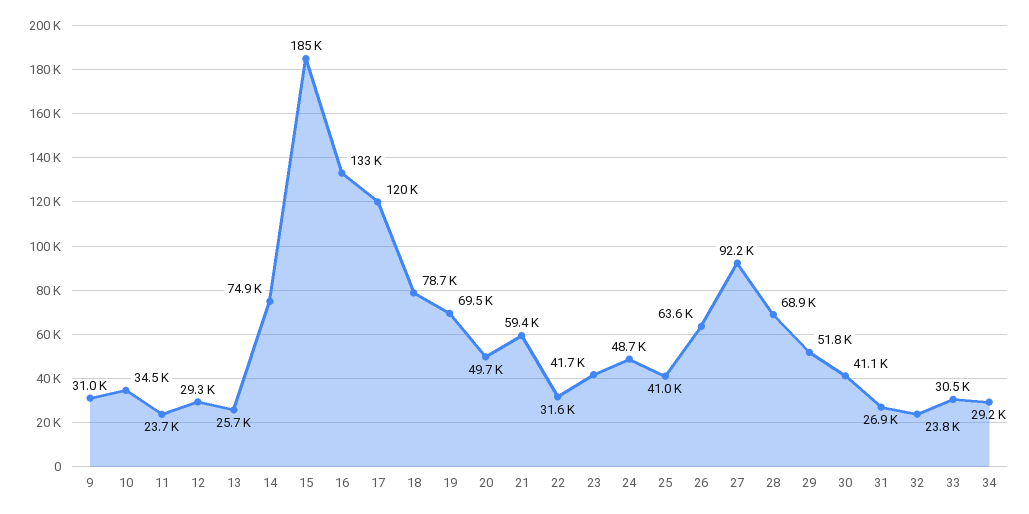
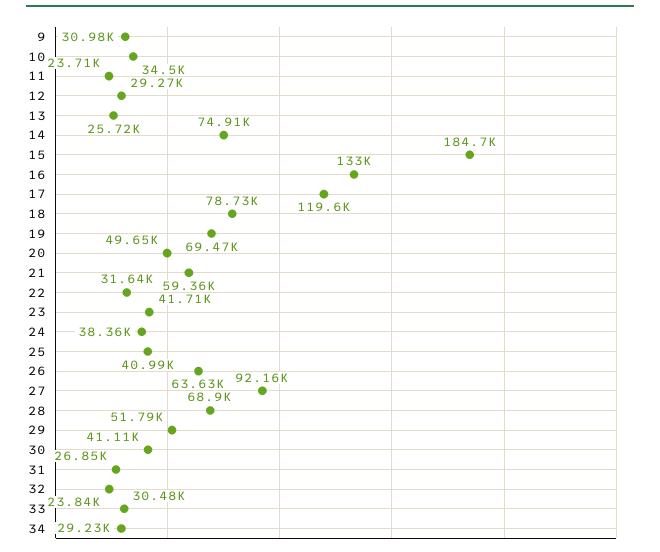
  {
    "9": 30980,
    "10": 34500,
    "11": 23710,
    "12": 29270,
    "13": 25720,
    "14": 74910,
    "15": 184700,
    "16": 133000,
    "17": 119600,
    "18": 78730,
    "19": 69470,
    "20": 49650,
    "21": 59360,
    "22": 31640,
    "23": 41710,
-   "24": 48700,
+   "24": 38360,
    "25": 40990,
    "26": 63630,
    "27": 92160,
    "28": 68900,
    "29": 51790,
    "30": 41110,
    "31": 26850,
    "32": 23840,
    "33": 30480,
    "34": 29230
  }

